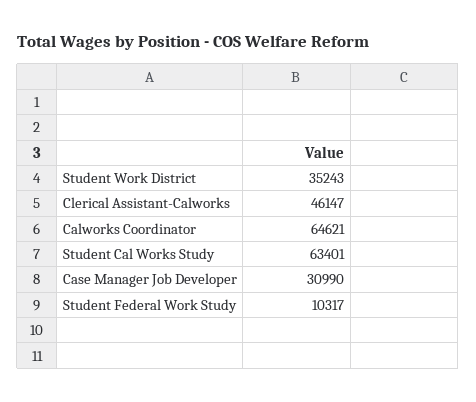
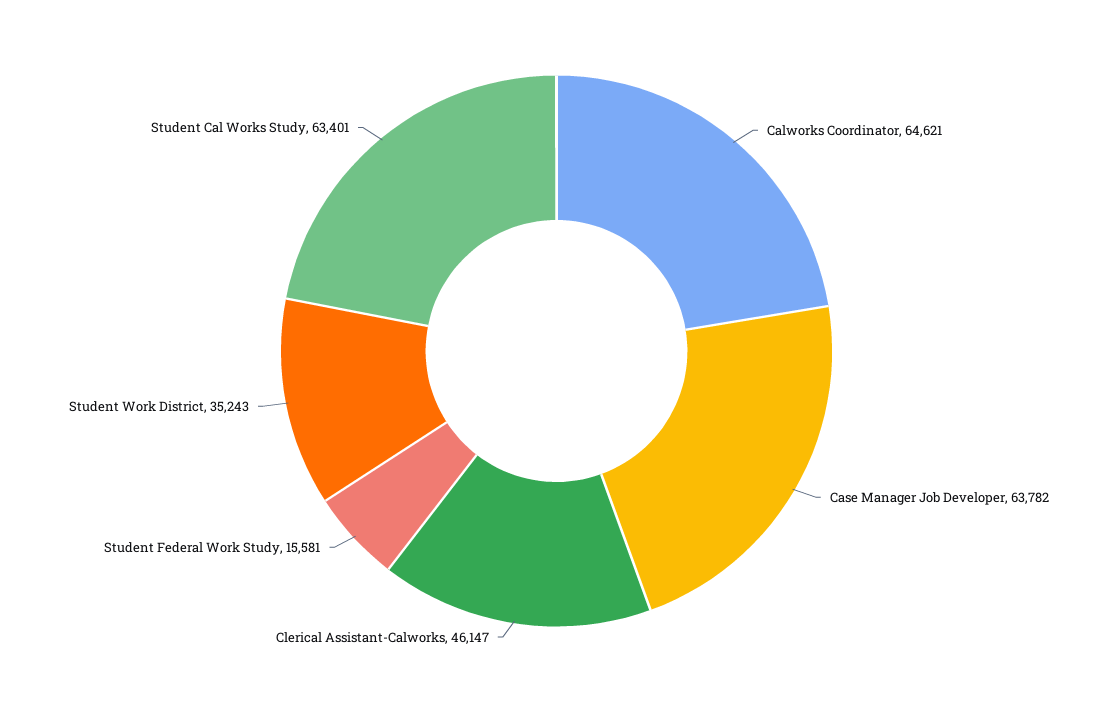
  {
    "Student Work District": 35243,
    "Clerical Assistant-Calworks": 46147,
    "Calworks Coordinator": 64621,
    "Student Cal Works Study": 63401,
-   "Case Manager Job Developer": 30990,
+   "Case Manager Job Developer": 63782,
-   "Student Federal Work Study": 10317
+   "Student Federal Work Study": 15581
  }

